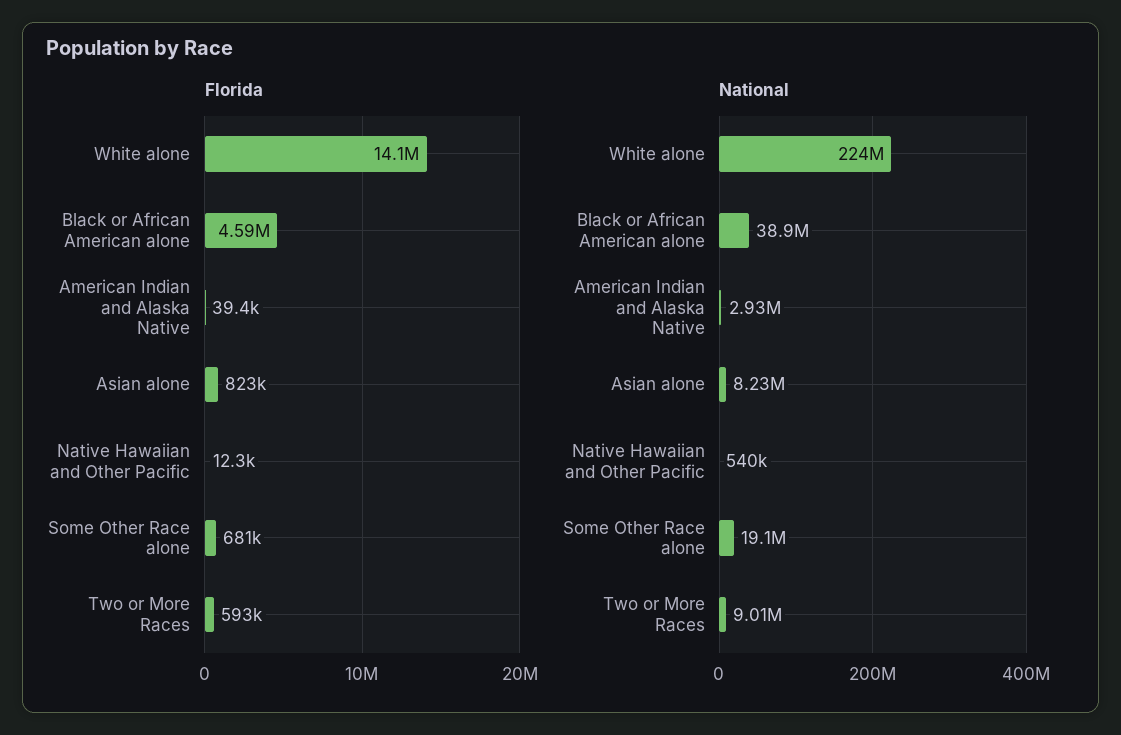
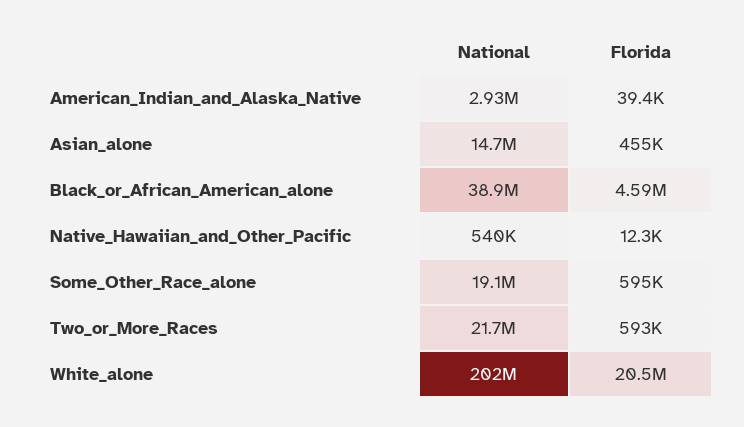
  {
    "Florida": {
-     "White alone": 14100000,
+     "White alone": 20500000,
      "Black or African American alone": 4590000,
      "American Indian and Alaska Native": 39400,
-     "Asian alone": 823000,
+     "Asian alone": 455000,
      "Native Hawaiian and Other Pacific": 12300,
-     "Some Other Race alone": 681000,
+     "Some Other Race alone": 595000,
      "Two or More Races": 593000
    },
    "National": {
-     "White alone": 224000000,
+     "White alone": 202000000,
      "Black or African American alone": 38900000,
      "American Indian and Alaska Native": 2930000,
-     "Asian alone": 8230000,
+     "Asian alone": 14700000,
      "Native Hawaiian and Other Pacific": 540000,
      "Some Other Race alone": 19100000,
-     "Two or More Races": 9010000
+     "Two or More Races": 21700000
    }
  }

